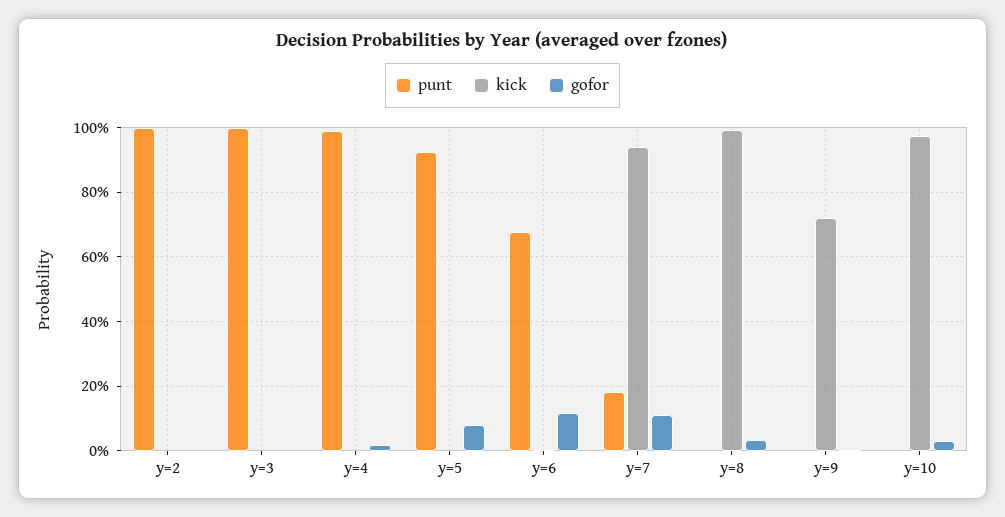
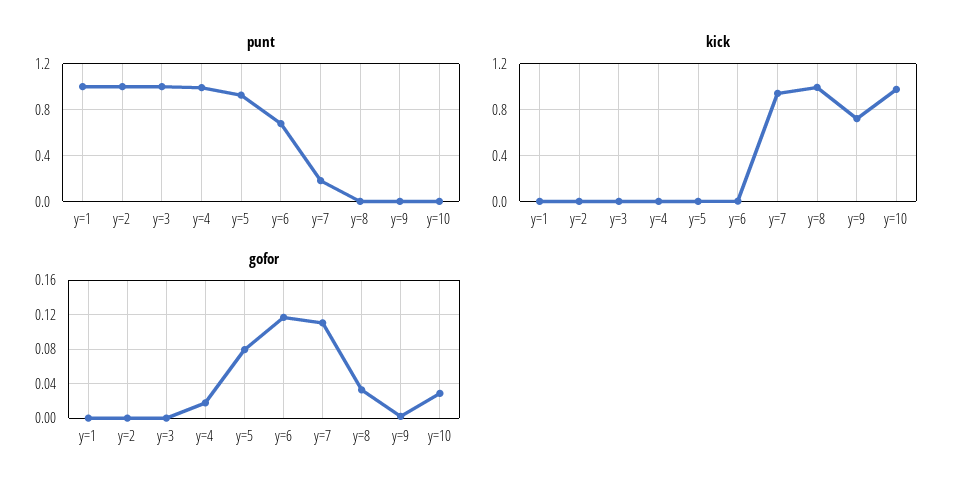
  {
    "punt": {
      "y=2": 1,
      "y=3": 1,
      "y=4": 1,
      "y=5": 0.92,
      "y=6": 0.68,
      "y=7": 0.18,
      "y=8": 0,
      "y=9": 0,
-     "y=10": 0
+     "y=10": 0,
+     "y=1": 1
    },
    "kick": {
      "y=2": 0,
      "y=3": 0,
      "y=4": 0,
      "y=5": 0,
      "y=6": 0,
      "y=7": 0.94,
      "y=8": 1,
      "y=9": 0.72,
-     "y=10": 0.98
+     "y=10": 0.98,
+     "y=1": 0
    },
    "gofor": {
      "y=2": 0,
      "y=3": 0,
      "y=4": 0.02,
      "y=5": 0.08,
      "y=6": 0.12,
      "y=7": 0.11,
      "y=8": 0.03,
      "y=9": 0,
-     "y=10": 0.03
+     "y=10": 0.03,
+     "y=1": 0
    }
  }

